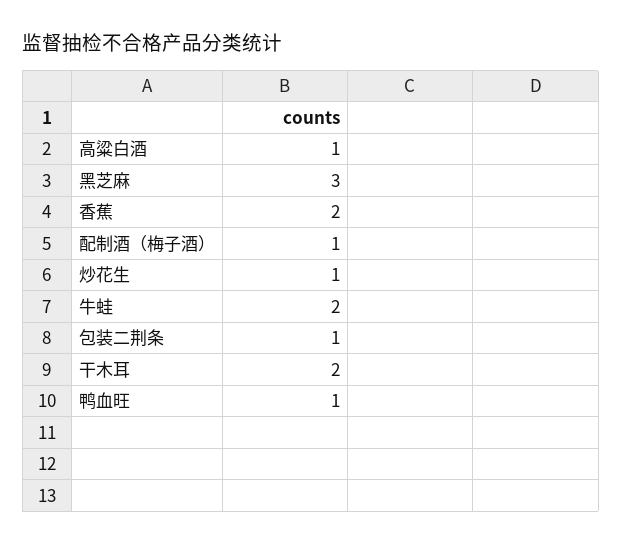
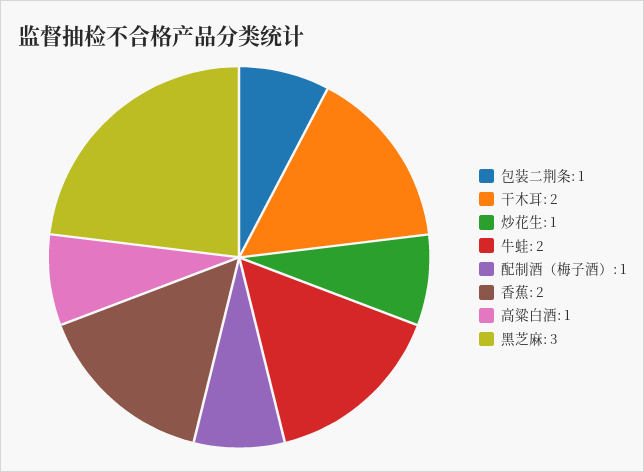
  {
    "高粱白酒": 1,
    "黑芝麻": 3,
    "香蕉": 2,
    "配制酒（梅子酒）": 1,
    "炒花生": 1,
    "牛蛙": 2,
    "包装二荆条": 1,
-   "干木耳": 2,
+   "干木耳": 2
-   "鸭血旺": 1
  }

